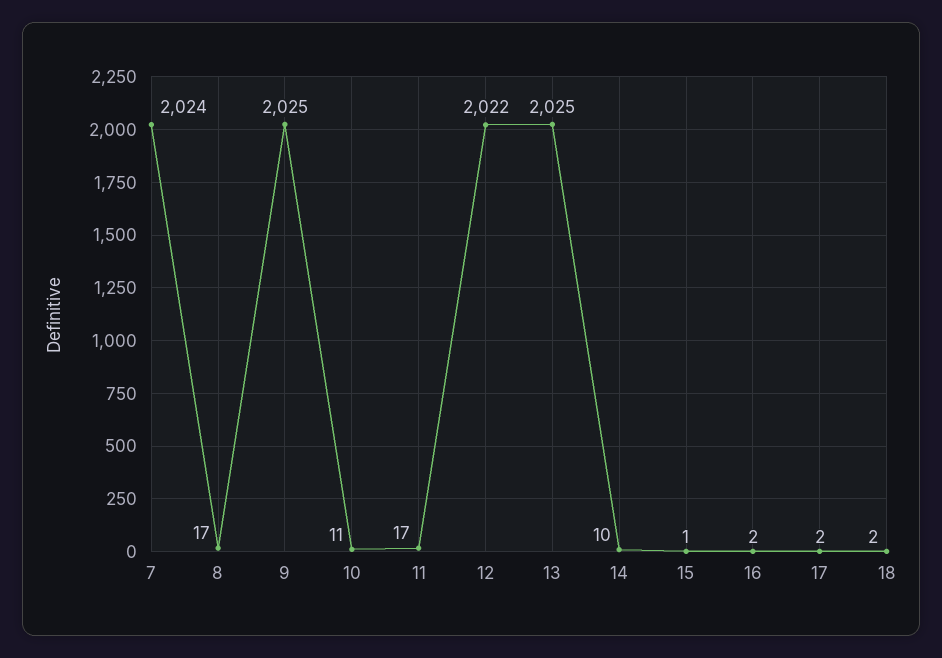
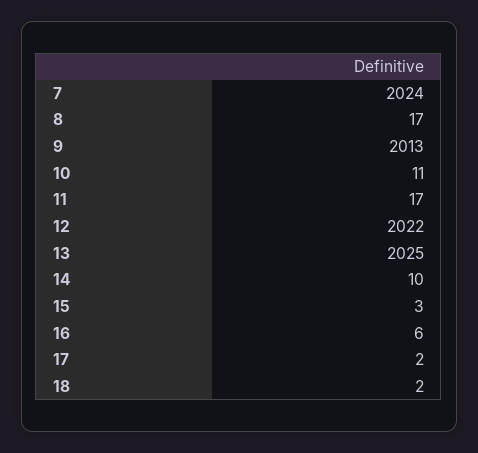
  {
    "7": 2024,
    "8": 17,
-   "9": 2025,
+   "9": 2013,
    "10": 11,
    "11": 17,
    "12": 2022,
    "13": 2025,
    "14": 10,
-   "15": 1,
+   "15": 3,
-   "16": 2,
+   "16": 6,
    "17": 2,
    "18": 2
  }

